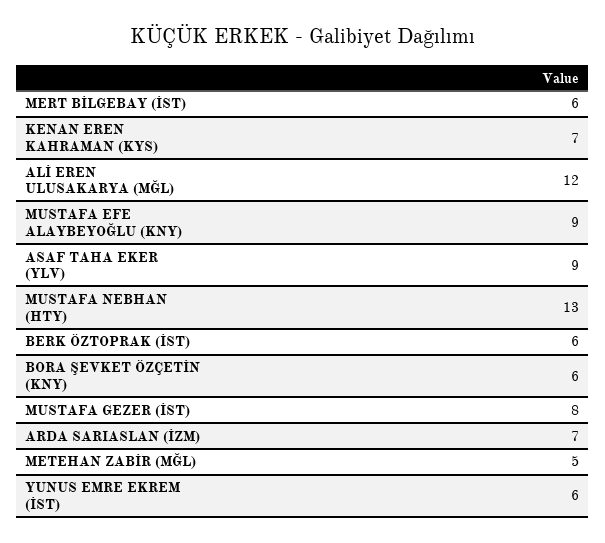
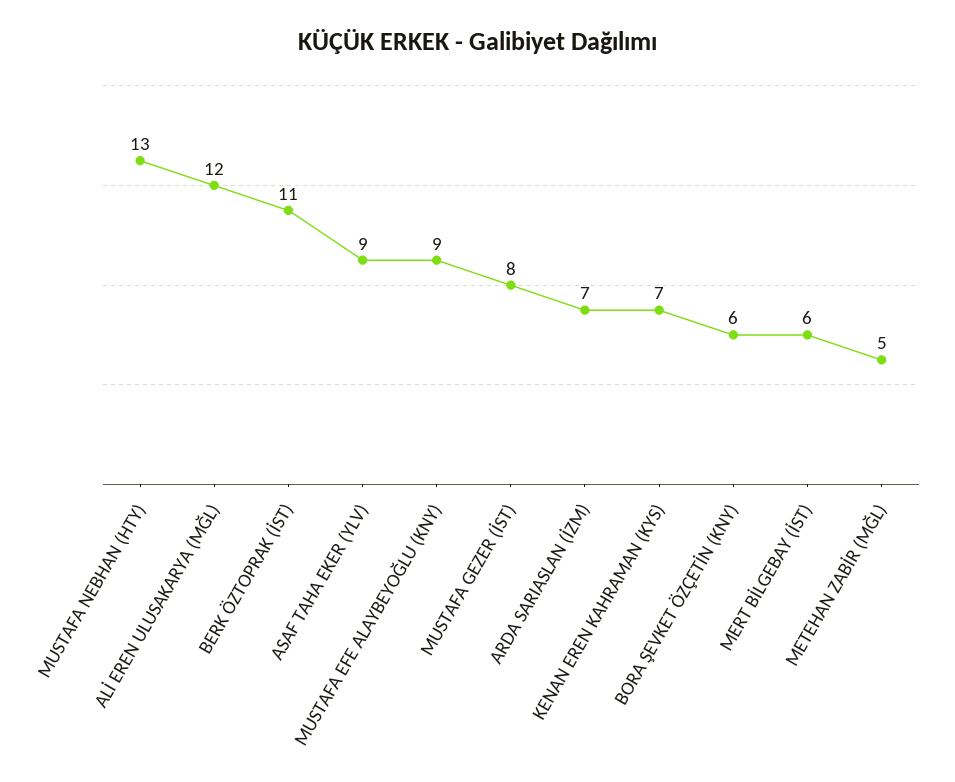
  {
    "MERT BİLGEBAY (İST)": 6,
    "KENAN EREN KAHRAMAN (KYS)": 7,
    "ALİ EREN ULUSAKARYA (MĞL)": 12,
    "MUSTAFA EFE ALAYBEYOĞLU (KNY)": 9,
    "ASAF TAHA EKER (YLV)": 9,
    "MUSTAFA NEBHAN (HTY)": 13,
-   "BERK ÖZTOPRAK (İST)": 6,
+   "BERK ÖZTOPRAK (İST)": 11,
    "BORA ŞEVKET ÖZÇETİN (KNY)": 6,
    "MUSTAFA GEZER (İST)": 8,
    "ARDA SARIASLAN (İZM)": 7,
-   "METEHAN ZABİR (MĞL)": 5,
+   "METEHAN ZABİR (MĞL)": 5
-   "YUNUS EMRE EKREM (İST)": 6
  }

